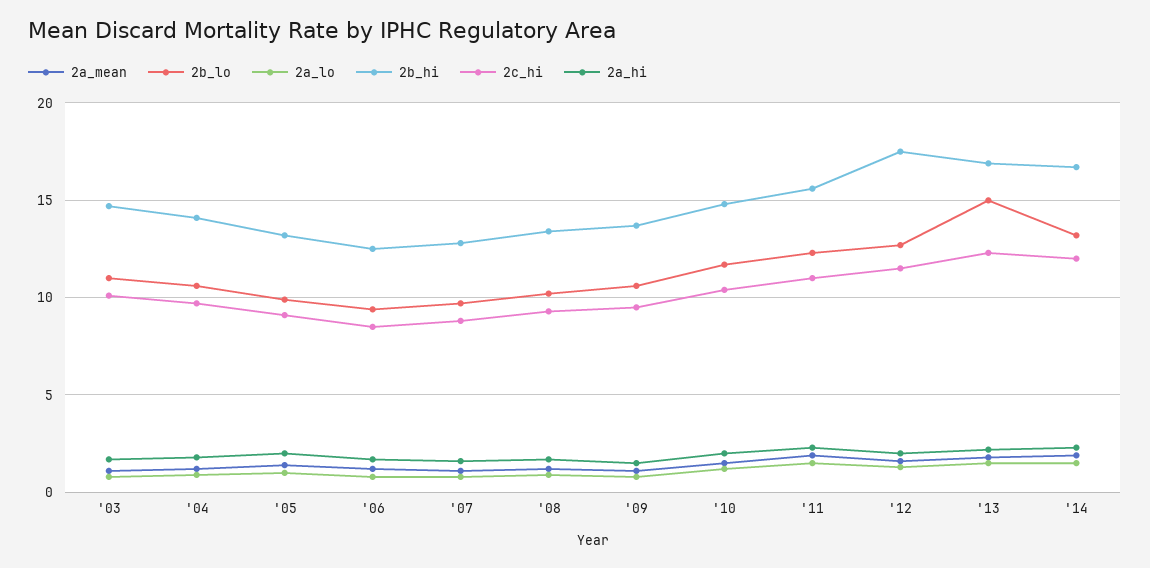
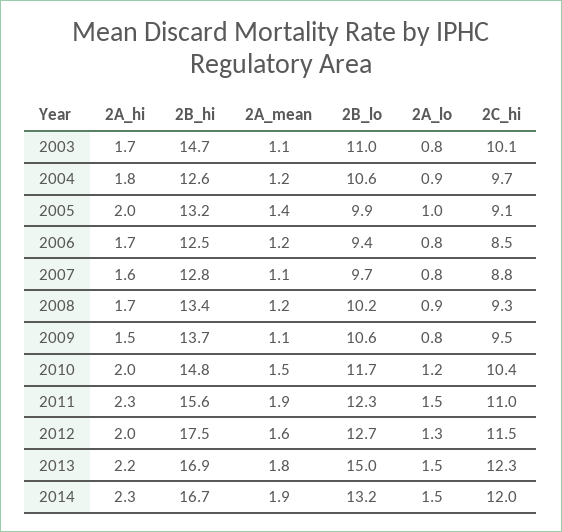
  {
    "2a_mean": {
      "'03": 1.1,
      "'04": 1.2,
      "'05": 1.4,
      "'06": 1.2,
      "'07": 1.1,
      "'08": 1.2,
      "'09": 1.1,
      "'10": 1.5,
      "'11": 1.9,
      "'12": 1.6,
      "'13": 1.8,
      "'14": 1.9
    },
    "2b_lo": {
      "'03": 11,
      "'04": 10.6,
      "'05": 9.9,
      "'06": 9.4,
      "'07": 9.7,
      "'08": 10.2,
      "'09": 10.6,
      "'10": 11.7,
      "'11": 12.3,
      "'12": 12.7,
      "'13": 15,
      "'14": 13.2
    },
    "2a_lo": {
      "'03": 0.8,
      "'04": 0.9,
      "'05": 1,
      "'06": 0.8,
      "'07": 0.8,
      "'08": 0.9,
      "'09": 0.8,
      "'10": 1.2,
      "'11": 1.5,
      "'12": 1.3,
      "'13": 1.5,
      "'14": 1.5
    },
    "2b_hi": {
      "'03": 14.7,
-     "'04": 14,
+     "'04": 12.6,
      "'05": 13.2,
      "'06": 12.5,
      "'07": 12.8,
      "'08": 13.4,
      "'09": 13.7,
      "'10": 14.8,
      "'11": 15.6,
      "'12": 17.5,
      "'13": 16.9,
      "'14": 16.7
    },
    "2c_hi": {
      "'03": 10.1,
      "'04": 9.7,
      "'05": 9.1,
      "'06": 8.5,
      "'07": 8.8,
      "'08": 9.3,
      "'09": 9.5,
      "'10": 10.4,
      "'11": 11,
      "'12": 11.5,
      "'13": 12.3,
      "'14": 12
    },
    "2a_hi": {
      "'03": 1.7,
      "'04": 1.8,
      "'05": 2,
      "'06": 1.7,
      "'07": 1.6,
      "'08": 1.7,
      "'09": 1.5,
      "'10": 2,
      "'11": 2.3,
      "'12": 2,
      "'13": 2.2,
      "'14": 2.3
    }
  }

